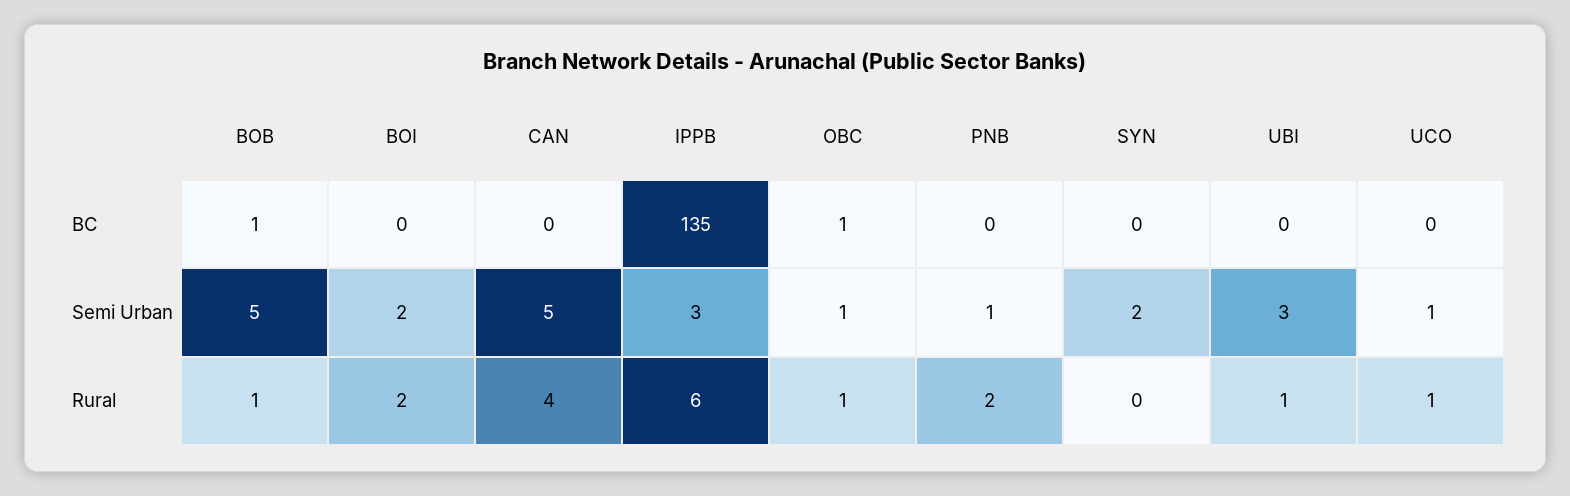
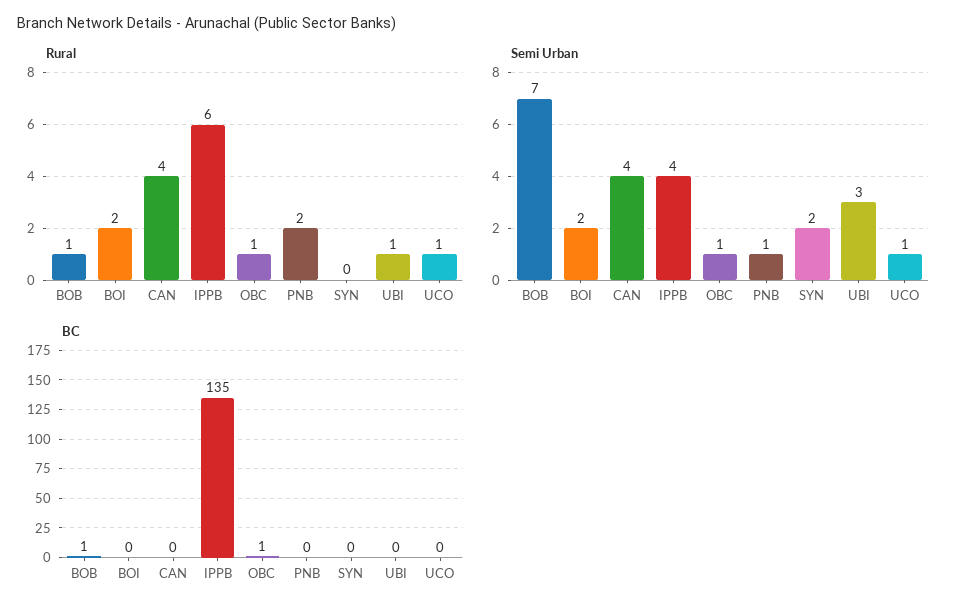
  {
    "BC": {
      "BOB": 1,
      "BOI": 0,
      "CAN": 0,
      "IPPB": 135,
      "OBC": 1,
      "PNB": 0,
      "SYN": 0,
      "UBI": 0,
      "UCO": 0
    },
    "Semi Urban": {
-     "BOB": 5,
+     "BOB": 7,
      "BOI": 2,
-     "CAN": 5,
+     "CAN": 4,
-     "IPPB": 3,
+     "IPPB": 4,
      "OBC": 1,
      "PNB": 1,
      "SYN": 2,
      "UBI": 3,
      "UCO": 1
    },
    "Rural": {
      "BOB": 1,
      "BOI": 2,
      "CAN": 4,
      "IPPB": 6,
      "OBC": 1,
      "PNB": 2,
      "SYN": 0,
      "UBI": 1,
      "UCO": 1
    }
  }

